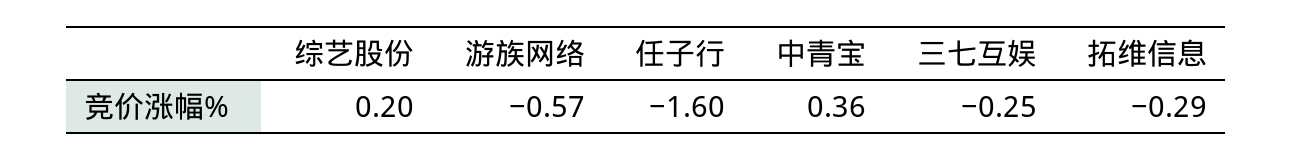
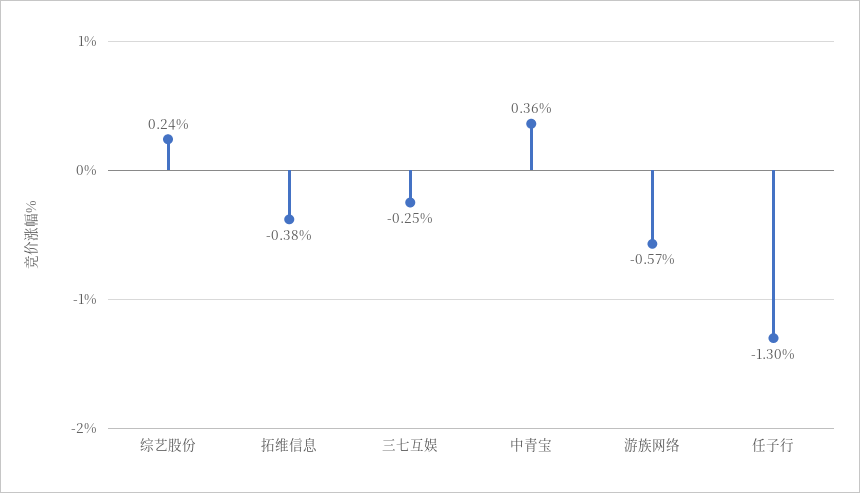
  {
-   "综艺股份": 0.2,
+   "综艺股份": 0.24,
    "游族网络": -0.57,
-   "任子行": -1.6,
+   "任子行": -1.3,
    "中青宝": 0.36,
    "三七互娱": -0.25,
-   "拓维信息": -0.29
+   "拓维信息": -0.38
  }

